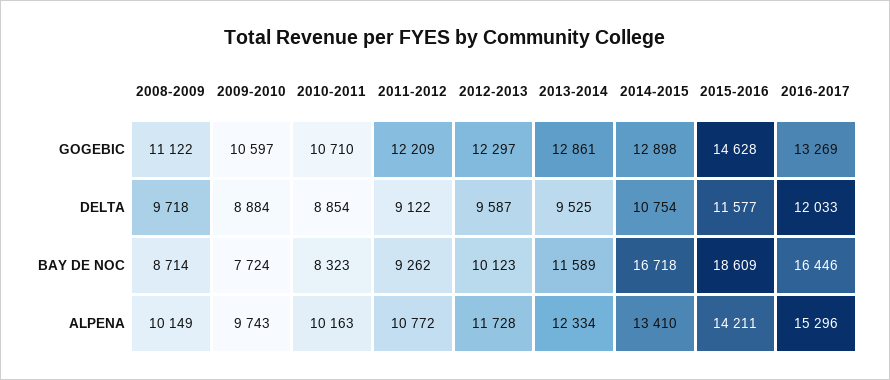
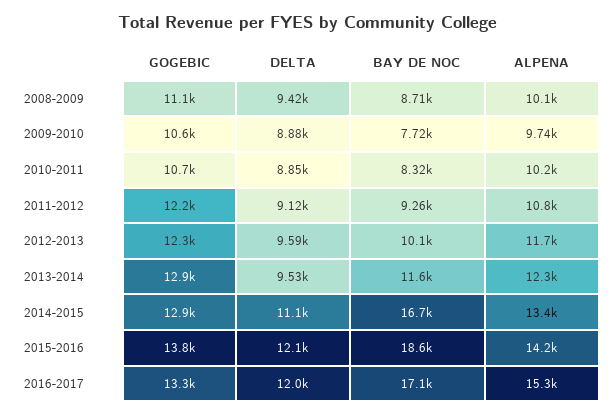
  {
    "2008-2009": {
      "GOGEBIC": 11122,
-     "DELTA": 9718,
+     "DELTA": 9420,
      "BAY DE NOC": 8714,
      "ALPENA": 10149
    },
    "2009-2010": {
      "GOGEBIC": 10597,
      "DELTA": 8884,
      "BAY DE NOC": 7724,
      "ALPENA": 9743
    },
    "2010-2011": {
      "GOGEBIC": 10710,
      "DELTA": 8854,
      "BAY DE NOC": 8323,
      "ALPENA": 10163
    },
    "2011-2012": {
      "GOGEBIC": 12209,
      "DELTA": 9122,
      "BAY DE NOC": 9262,
      "ALPENA": 10772
    },
    "2012-2013": {
      "GOGEBIC": 12297,
      "DELTA": 9587,
      "BAY DE NOC": 10123,
      "ALPENA": 11728
    },
    "2013-2014": {
      "GOGEBIC": 12861,
      "DELTA": 9525,
      "BAY DE NOC": 11589,
      "ALPENA": 12334
    },
    "2014-2015": {
      "GOGEBIC": 12898,
-     "DELTA": 10754,
+     "DELTA": 11100,
      "BAY DE NOC": 16718,
      "ALPENA": 13410
    },
    "2015-2016": {
-     "GOGEBIC": 14628,
+     "GOGEBIC": 13800,
-     "DELTA": 11577,
+     "DELTA": 12100,
      "BAY DE NOC": 18609,
      "ALPENA": 14211
    },
    "2016-2017": {
      "GOGEBIC": 13269,
      "DELTA": 12033,
-     "BAY DE NOC": 16446,
+     "BAY DE NOC": 17100,
      "ALPENA": 15296
    }
  }

